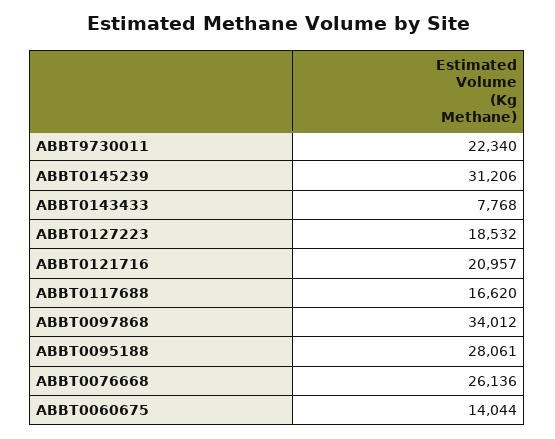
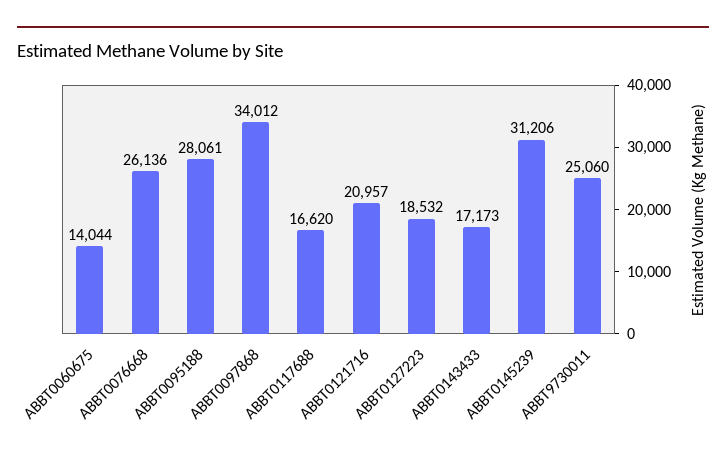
  {
-   "ABBT9730011": 22340,
+   "ABBT9730011": 25060,
    "ABBT0145239": 31206,
-   "ABBT0143433": 7768,
+   "ABBT0143433": 17173,
    "ABBT0127223": 18532,
    "ABBT0121716": 20957,
    "ABBT0117688": 16620,
    "ABBT0097868": 34012,
    "ABBT0095188": 28061,
    "ABBT0076668": 26136,
    "ABBT0060675": 14044
  }

